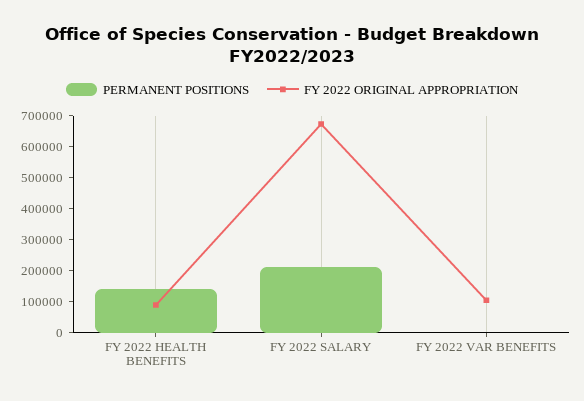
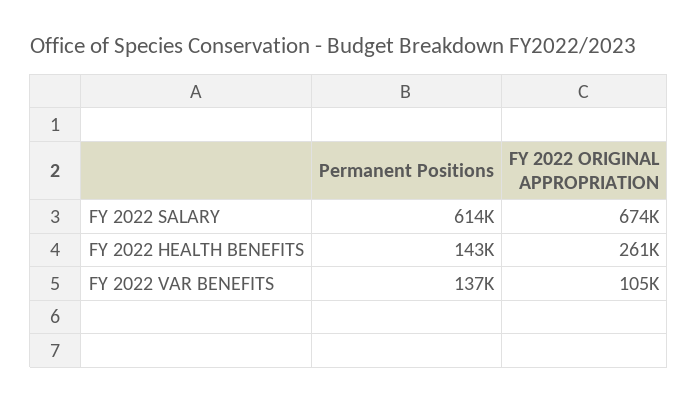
  {
    "PERMANENT POSITIONS": {
      "FY 2022 HEALTH BENEFITS": 143000,
-     "FY 2022 SALARY": 200000,
+     "FY 2022 SALARY": 614000,
-     "FY 2022 VAR BENEFITS": 0
+     "FY 2022 VAR BENEFITS": 137000
    },
    "FY 2022 ORIGINAL APPROPRIATION": {
-     "FY 2022 HEALTH BENEFITS": 100000,
+     "FY 2022 HEALTH BENEFITS": 261000,
      "FY 2022 SALARY": 674000,
      "FY 2022 VAR BENEFITS": 105000
    }
  }

